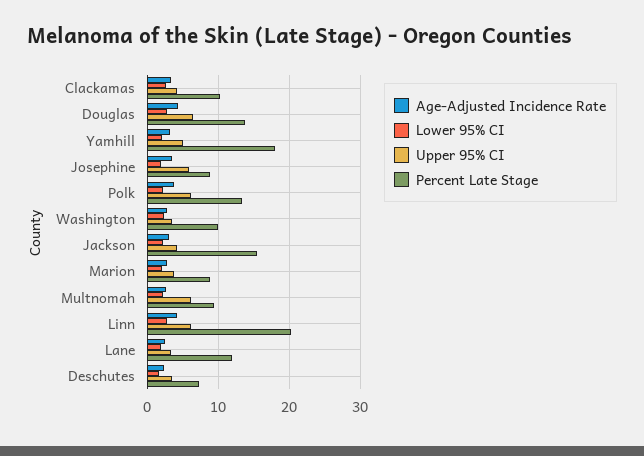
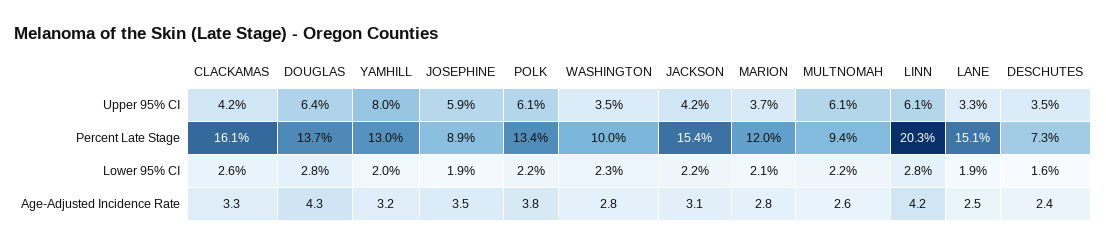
  {
    "Age-Adjusted Incidence Rate": {
      "Clackamas": 3.3,
      "Douglas": 4.3,
      "Yamhill": 3.2,
      "Josephine": 3.5,
      "Polk": 3.8,
      "Washington": 2.8,
      "Jackson": 3.1,
      "Marion": 2.8,
      "Multnomah": 2.6,
      "Linn": 4.2,
      "Lane": 2.5,
      "Deschutes": 2.4
    },
    "Lower 95% CI": {
      "Clackamas": 2.6,
      "Douglas": 2.8,
      "Yamhill": 2,
      "Josephine": 1.9,
      "Polk": 2.2,
      "Washington": 2.3,
      "Jackson": 2.2,
      "Marion": 2.1,
      "Multnomah": 2.2,
      "Linn": 2.8,
      "Lane": 1.9,
      "Deschutes": 1.6
    },
    "Upper 95% CI": {
      "Clackamas": 4.2,
      "Douglas": 6.4,
-     "Yamhill": 5,
+     "Yamhill": 8,
      "Josephine": 5.9,
      "Polk": 6.1,
      "Washington": 3.5,
      "Jackson": 4.2,
      "Marion": 3.7,
      "Multnomah": 6.1,
      "Linn": 6.1,
      "Lane": 3.3,
      "Deschutes": 3.5
    },
    "Percent Late Stage": {
-     "Clackamas": 10,
+     "Clackamas": 16.1,
      "Douglas": 13.7,
-     "Yamhill": 18,
+     "Yamhill": 13,
      "Josephine": 8.9,
      "Polk": 13.4,
      "Washington": 10,
      "Jackson": 15.4,
-     "Marion": 9,
+     "Marion": 12,
      "Multnomah": 9.4,
      "Linn": 20.3,
-     "Lane": 12,
+     "Lane": 15.1,
      "Deschutes": 7.3
    }
  }

